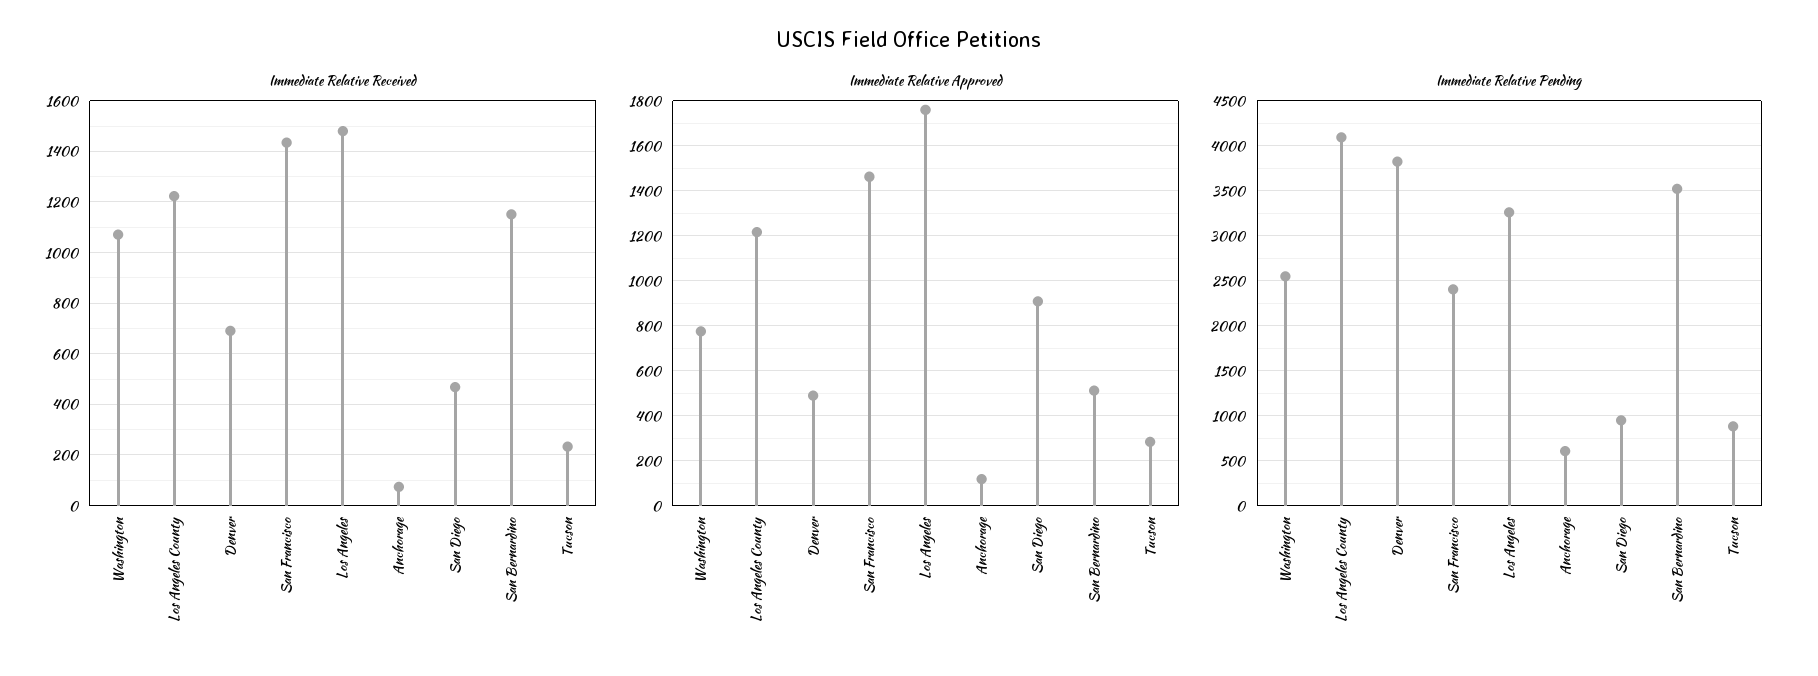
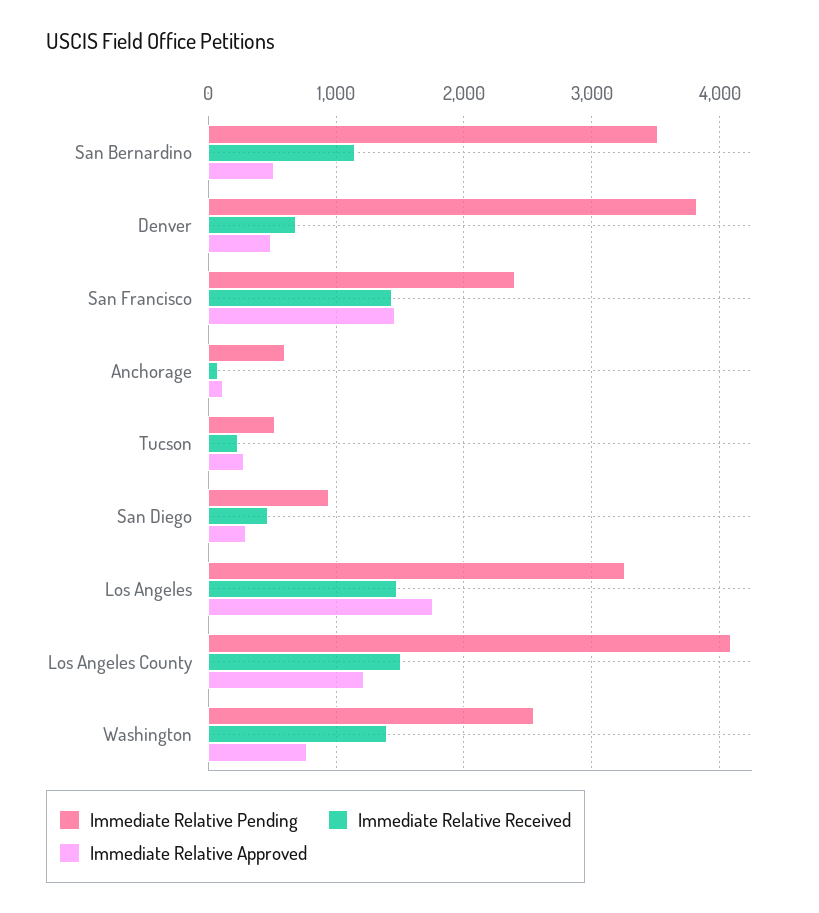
  {
    "Immediate Relative Received": {
-     "Washington": 1075,
+     "Washington": 1400,
-     "Los Angeles County": 1225,
+     "Los Angeles County": 1500,
      "Denver": 700,
      "San Francisco": 1425,
      "Los Angeles": 1475,
      "Anchorage": 75,
      "San Diego": 475,
      "San Bernardino": 1150,
      "Tucson": 225
    },
    "Immediate Relative Approved": {
      "Washington": 800,
      "Los Angeles County": 1200,
      "Denver": 500,
      "San Francisco": 1450,
      "Los Angeles": 1750,
      "Anchorage": 100,
-     "San Diego": 900,
+     "San Diego": 300,
      "San Bernardino": 500,
      "Tucson": 300
    },
    "Immediate Relative Pending": {
      "Washington": 2500,
      "Los Angeles County": 4100,
      "Denver": 3800,
      "San Francisco": 2400,
      "Los Angeles": 3300,
      "Anchorage": 600,
      "San Diego": 900,
      "San Bernardino": 3500,
-     "Tucson": 900
+     "Tucson": 500
    }
  }

